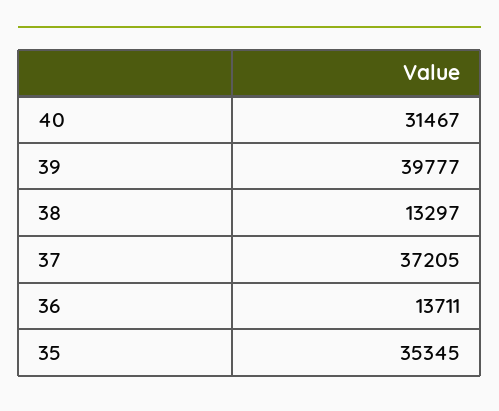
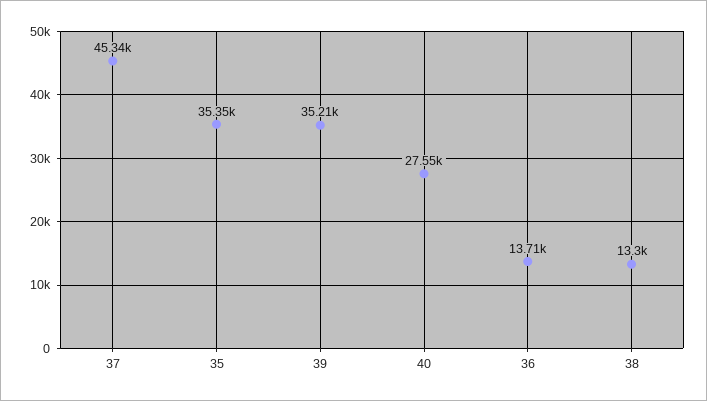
  {
-   "40": 31467,
+   "40": 27550,
-   "39": 39777,
+   "39": 35210,
    "38": 13297,
-   "37": 37205,
+   "37": 45340,
    "36": 13711,
    "35": 35345
  }

